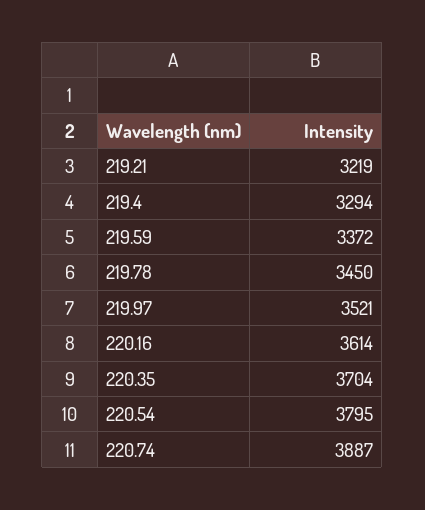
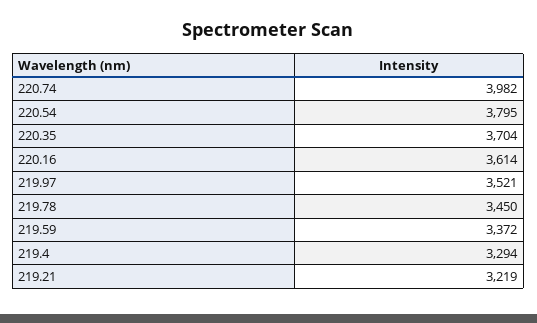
  {
    "219.21": 3219,
    "219.4": 3294,
    "219.59": 3372,
    "219.78": 3450,
    "219.97": 3521,
    "220.16": 3614,
    "220.35": 3704,
    "220.54": 3795,
-   "220.74": 3887
+   "220.74": 3982
  }

